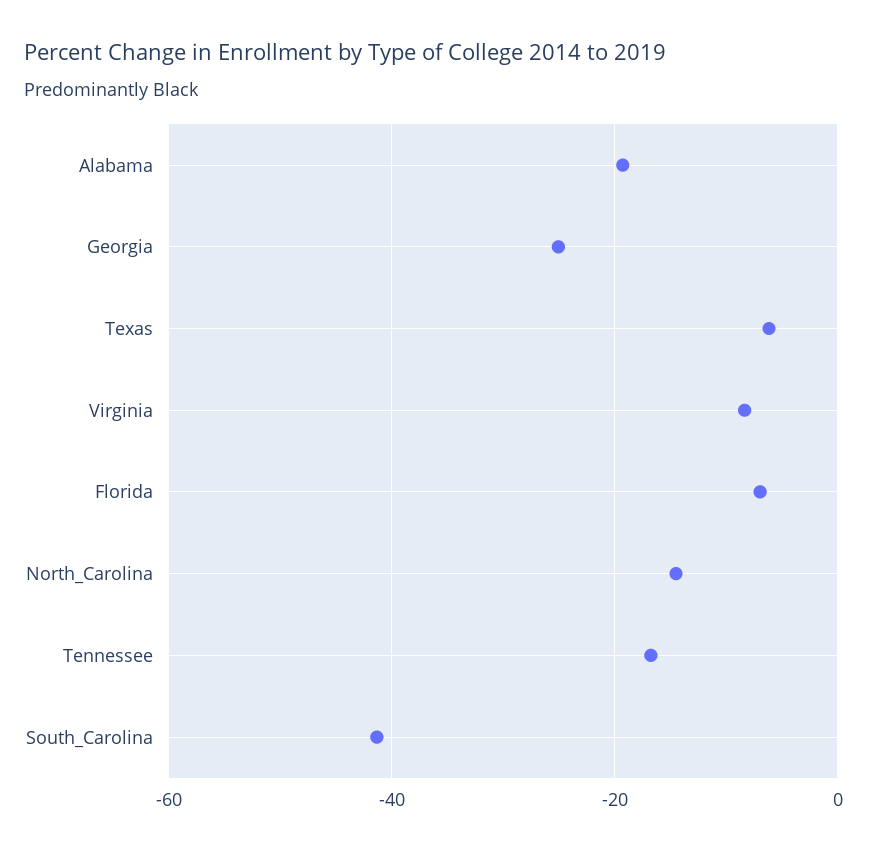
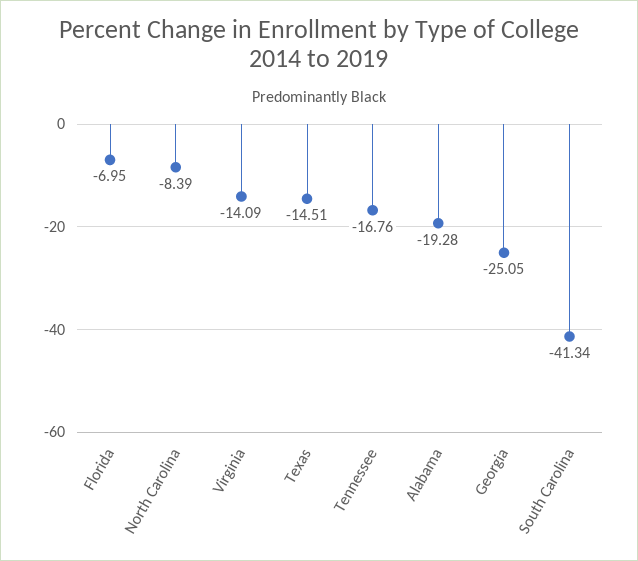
  {
    "Alabama": -19.28,
    "Georgia": -25.05,
-   "Texas": -6,
+   "Texas": -14.51,
-   "Virginia": -8,
+   "Virginia": -14.09,
    "Florida": -6.95,
-   "North_Carolina": -14,
+   "North_Carolina": -8.39,
    "Tennessee": -16.76,
    "South_Carolina": -41.34
  }

